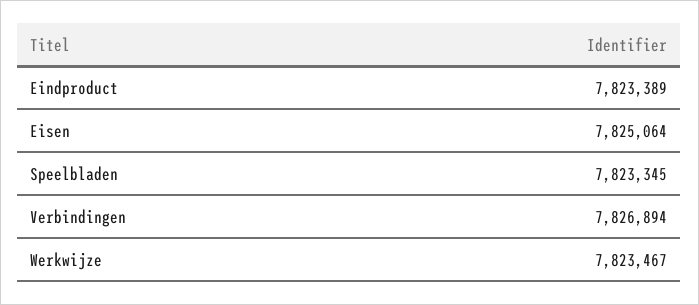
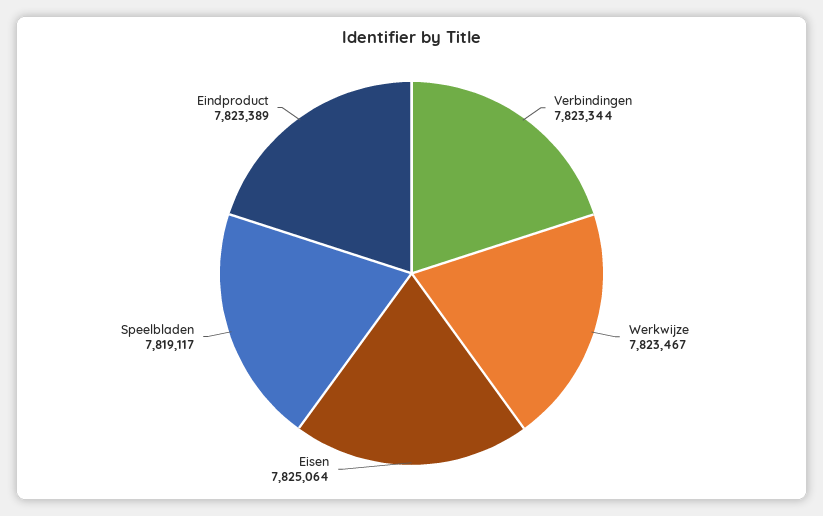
  {
    "Eindproduct": 7823389,
    "Eisen": 7825064,
-   "Speelbladen": 7823345,
+   "Speelbladen": 7819117,
-   "Verbindingen": 7826894,
+   "Verbindingen": 7823344,
    "Werkwijze": 7823467
  }

